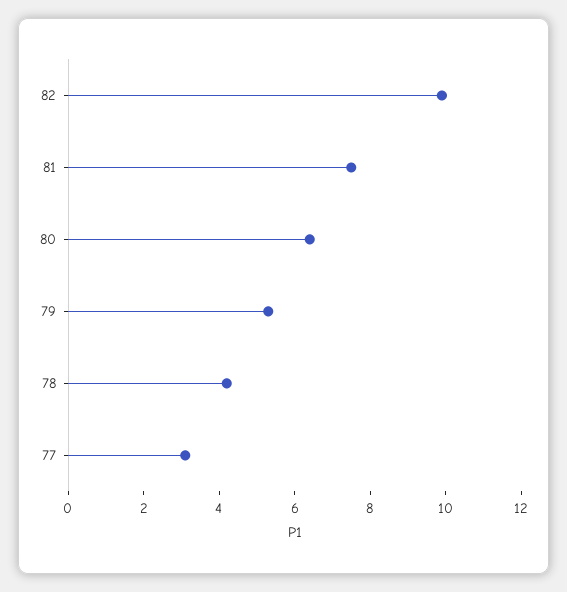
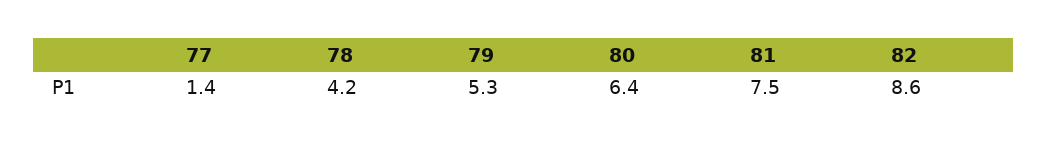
  {
-   "82": 10,
+   "82": 8.6,
    "81": 7.5,
    "80": 6.4,
    "79": 5.3,
    "78": 4.2,
-   "77": 3
+   "77": 1.4
  }

